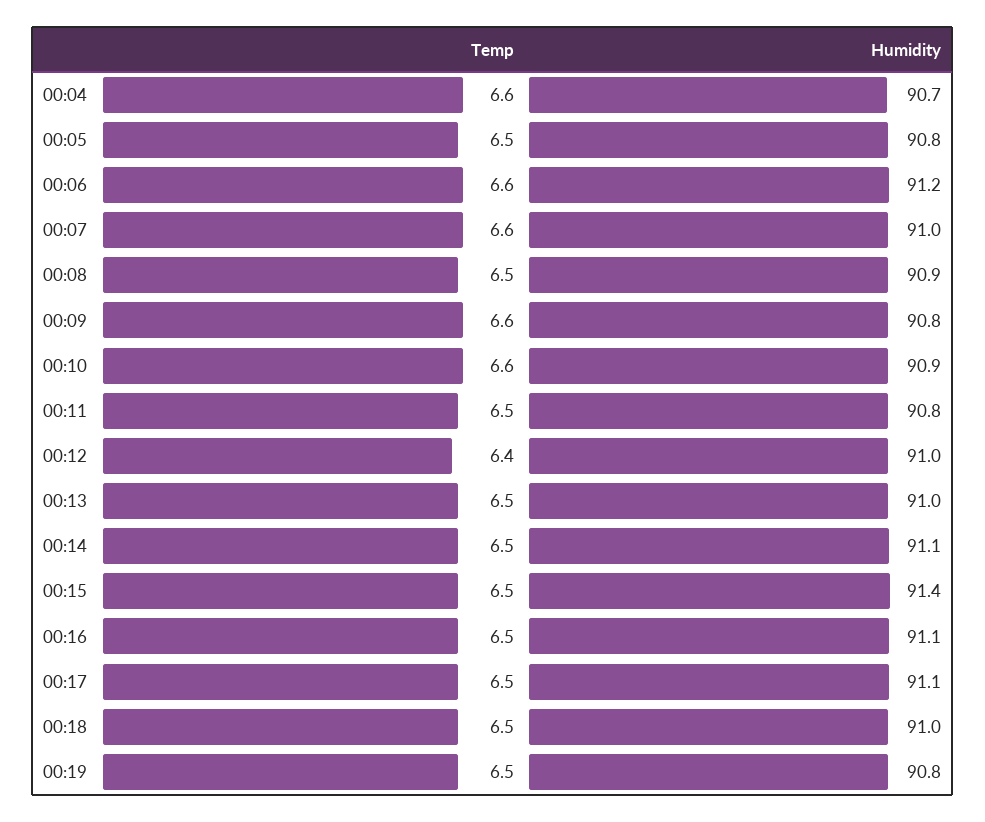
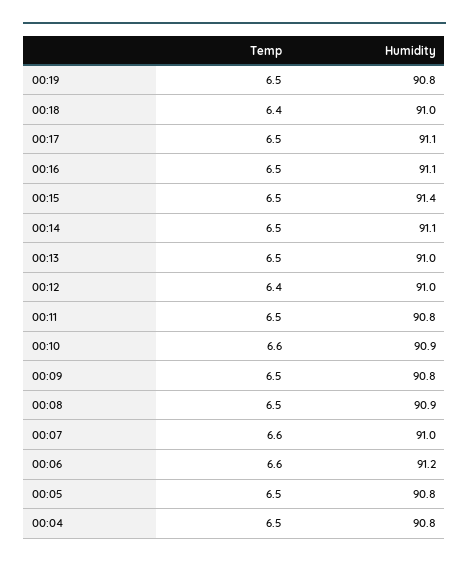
  {
    "Temp": {
-     "00:04": 6.6,
+     "00:04": 6.5,
      "00:05": 6.5,
      "00:06": 6.6,
      "00:07": 6.6,
      "00:08": 6.5,
-     "00:09": 6.6,
+     "00:09": 6.5,
      "00:10": 6.6,
      "00:11": 6.5,
      "00:12": 6.4,
      "00:13": 6.5,
      "00:14": 6.5,
      "00:15": 6.5,
      "00:16": 6.5,
      "00:17": 6.5,
-     "00:18": 6.5,
+     "00:18": 6.4,
      "00:19": 6.5
    },
    "Humidity": {
-     "00:04": 90.7,
+     "00:04": 90.8,
      "00:05": 90.8,
      "00:06": 91.2,
      "00:07": 91,
      "00:08": 90.9,
      "00:09": 90.8,
      "00:10": 90.9,
      "00:11": 90.8,
      "00:12": 91,
      "00:13": 91,
      "00:14": 91.1,
      "00:15": 91.4,
      "00:16": 91.1,
      "00:17": 91.1,
      "00:18": 91,
      "00:19": 90.8
    }
  }

